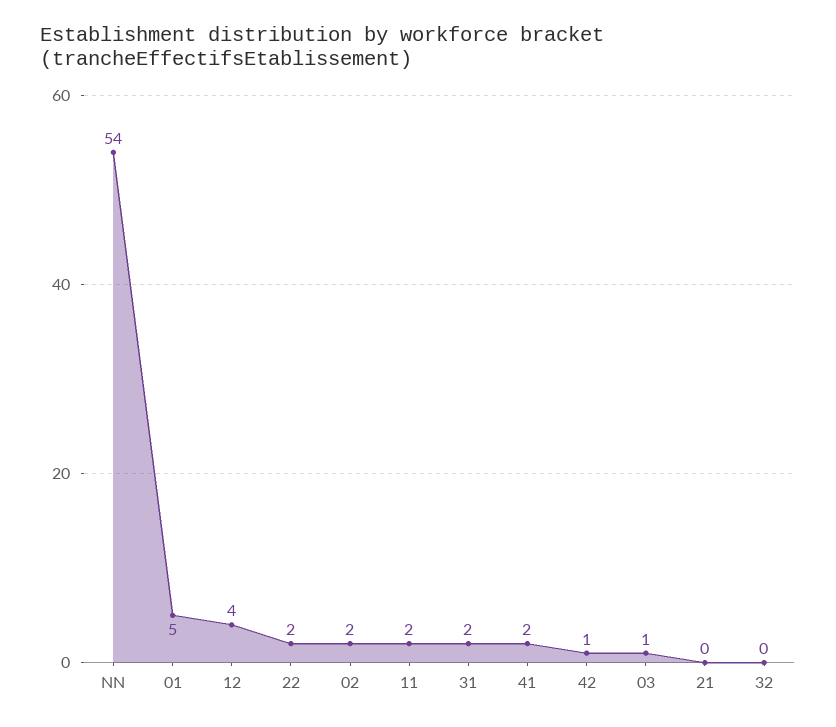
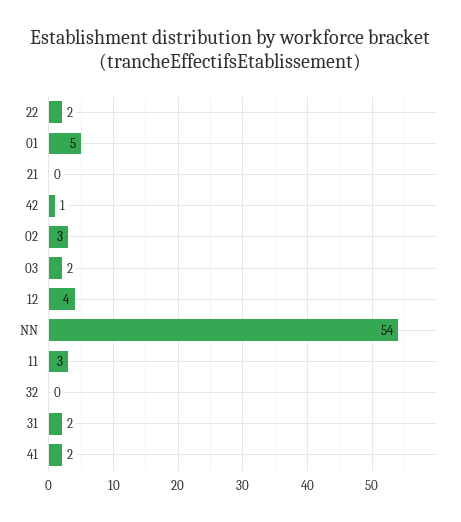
  {
    "NN": 54,
    "01": 5,
    "12": 4,
    "22": 2,
-   "02": 2,
+   "02": 3,
-   "11": 2,
+   "11": 3,
    "31": 2,
    "41": 2,
    "42": 1,
-   "03": 1,
+   "03": 2,
    "21": 0,
    "32": 0
  }

